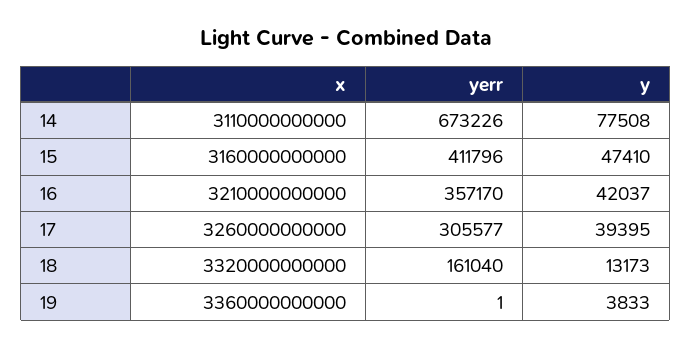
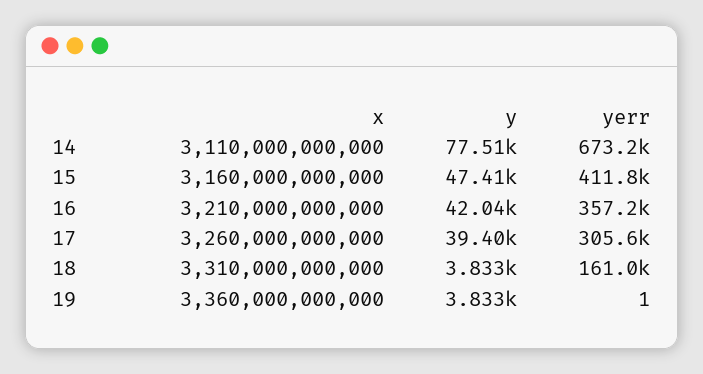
  {
    "x": {
      "14": 3110000000000,
      "15": 3160000000000,
      "16": 3210000000000,
      "17": 3260000000000,
-     "18": 3320000000000,
+     "18": 3310000000000,
      "19": 3360000000000
    },
    "yerr": {
      "14": 673226,
      "15": 411796,
      "16": 357170,
      "17": 305577,
      "18": 161040,
      "19": 1
    },
    "y": {
      "14": 77508,
      "15": 47410,
      "16": 42037,
      "17": 39395,
-     "18": 13173,
+     "18": 3833,
      "19": 3833
    }
  }

